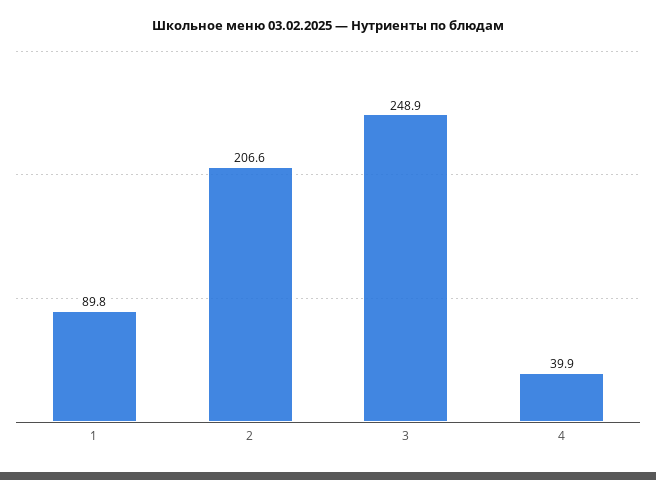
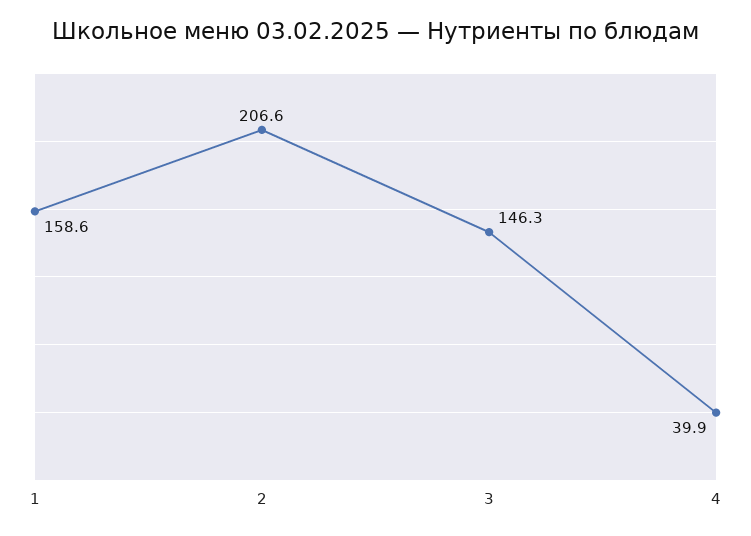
  {
-   "1": 89.8,
+   "1": 158.6,
    "2": 206.6,
-   "3": 248.9,
+   "3": 146.3,
    "4": 39.9
  }

